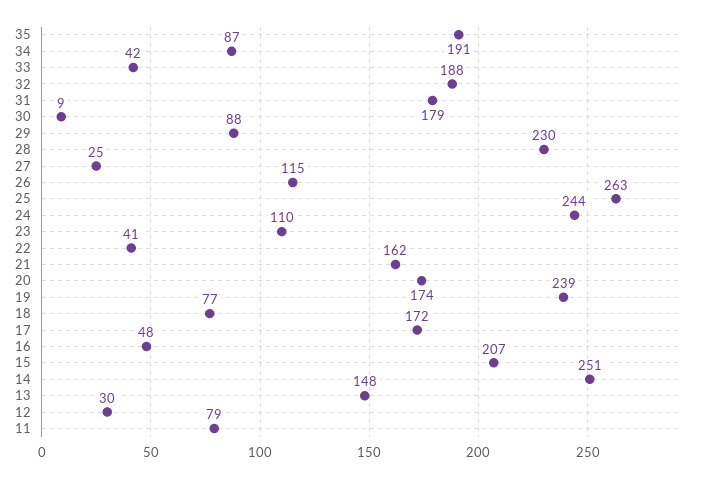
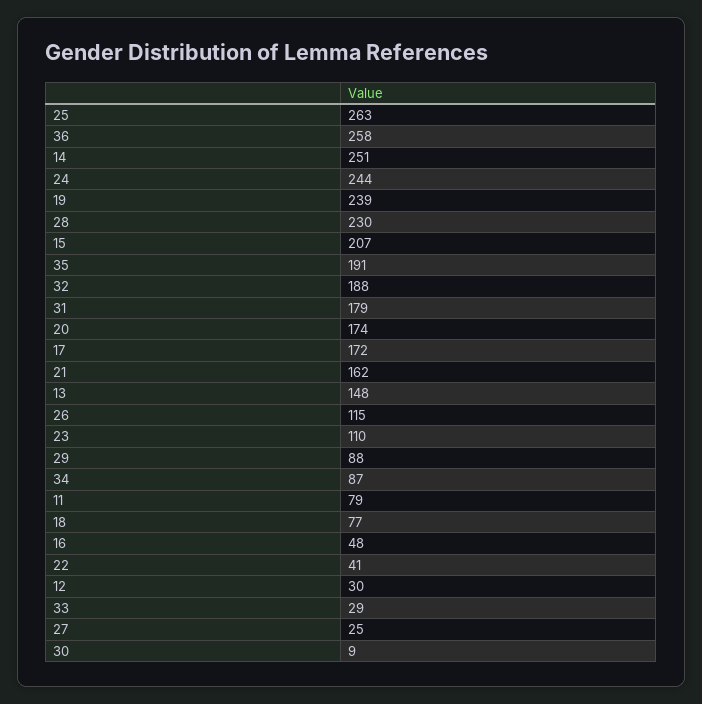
  {
    "35": 191,
    "34": 87,
-   "33": 42,
+   "33": 29,
    "32": 188,
    "31": 179,
    "30": 9,
    "29": 88,
    "28": 230,
    "27": 25,
    "26": 115,
    "25": 263,
    "24": 244,
    "23": 110,
    "22": 41,
    "21": 162,
    "20": 174,
    "19": 239,
    "18": 77,
    "17": 172,
    "16": 48,
    "15": 207,
    "14": 251,
    "13": 148,
    "12": 30,
-   "11": 79
+   "11": 79,
+   "36": 258
  }

